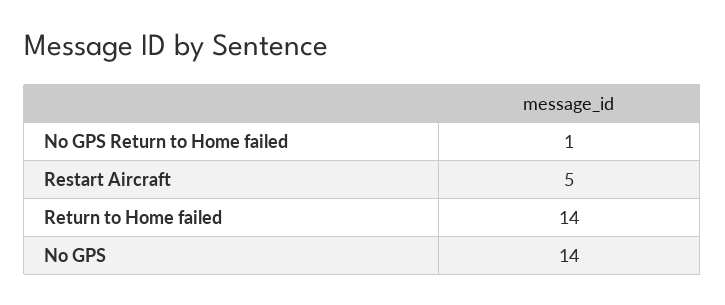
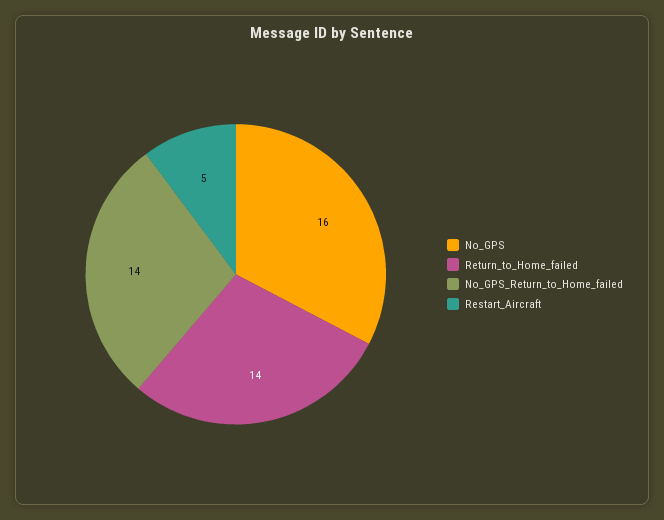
  {
-   "No GPS Return to Home failed": 1,
+   "No GPS Return to Home failed": 14,
    "Restart Aircraft": 5,
    "Return to Home failed": 14,
-   "No GPS": 14
+   "No GPS": 16
  }

